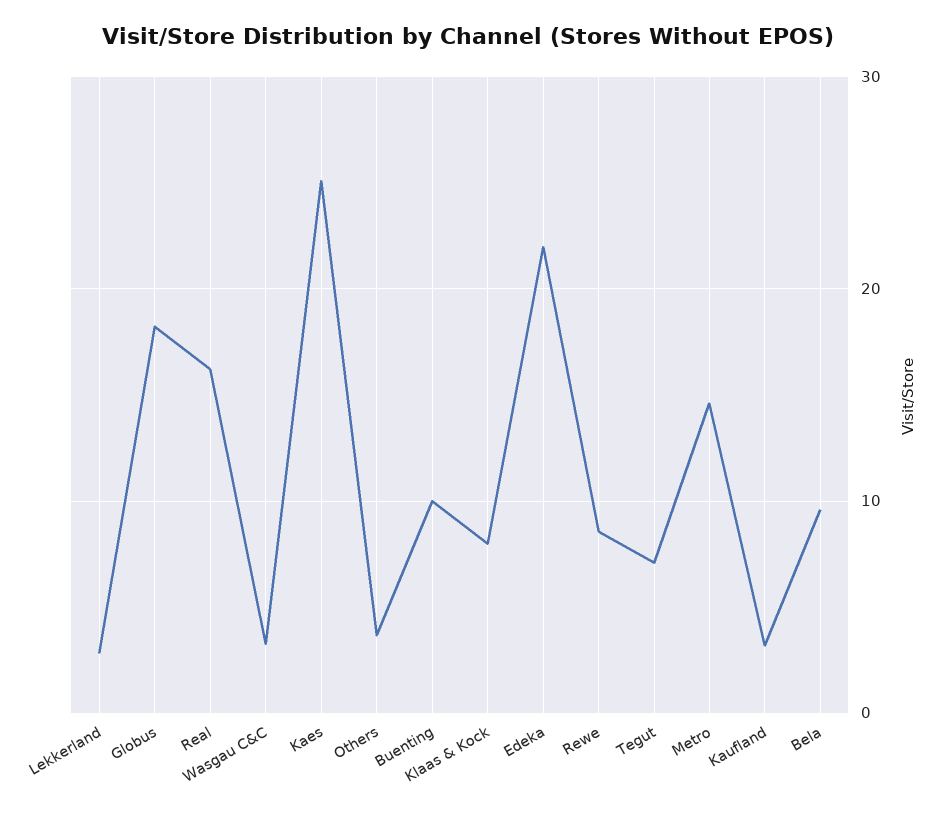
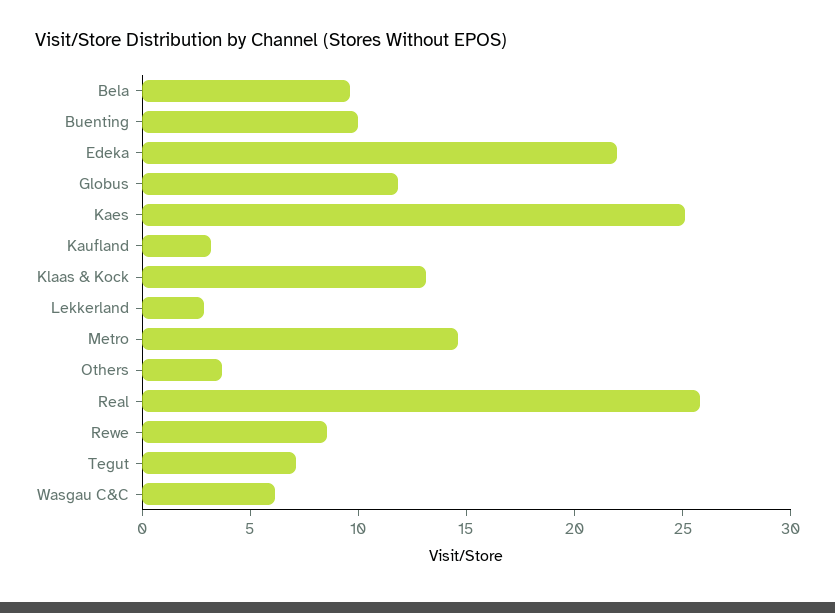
  {
    "Lekkerland": 3,
-   "Globus": 18,
+   "Globus": 12,
-   "Real": 16,
+   "Real": 26,
-   "Wasgau C&C": 3,
+   "Wasgau C&C": 6,
    "Kaes": 25,
    "Others": 4,
    "Buenting": 10,
-   "Klaas & Kock": 8,
+   "Klaas & Kock": 13,
    "Edeka": 22,
    "Rewe": 9,
    "Tegut": 7,
    "Metro": 15,
    "Kaufland": 3,
    "Bela": 10
  }

